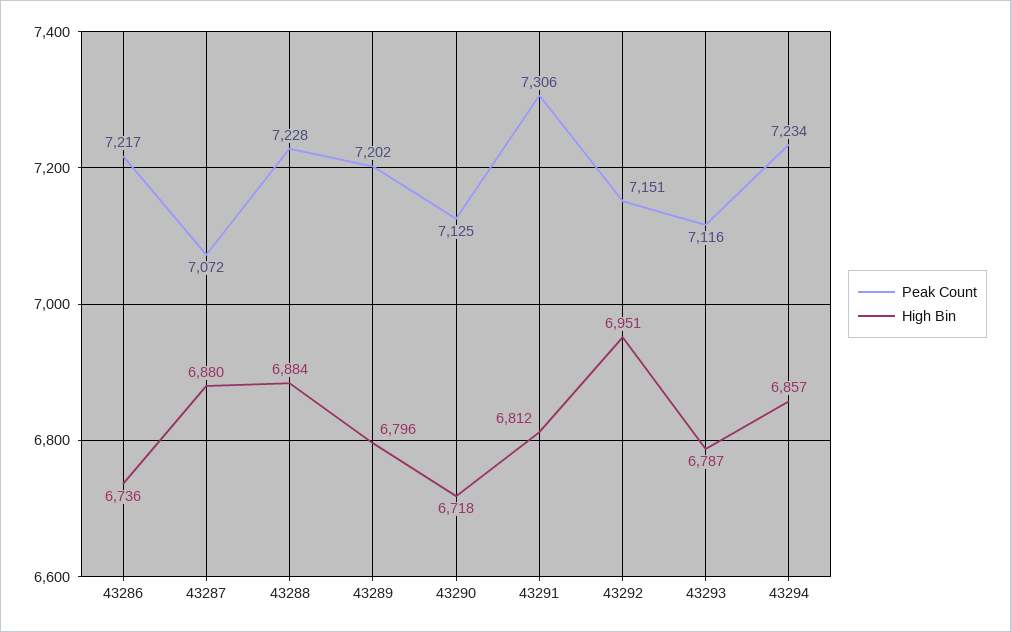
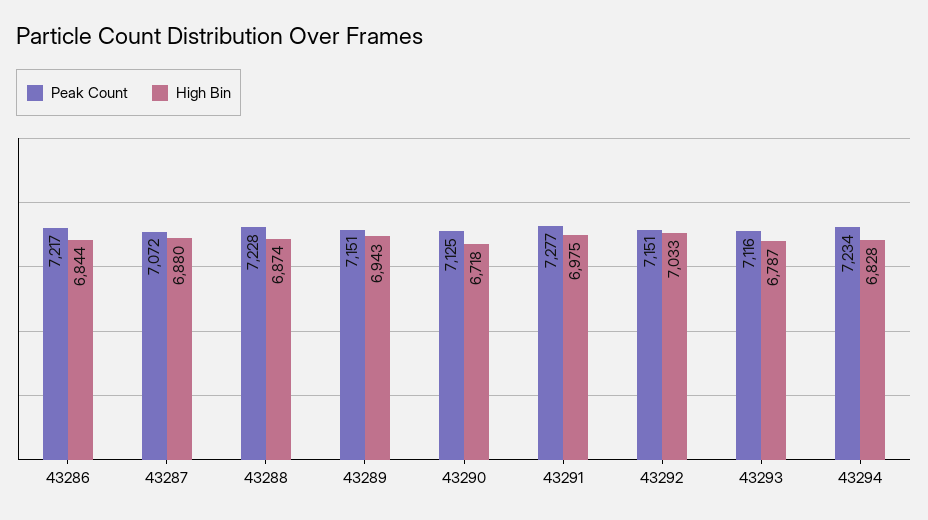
  {
    "Peak Count": {
      "43286": 7217,
      "43287": 7072,
      "43288": 7228,
-     "43289": 7202,
+     "43289": 7151,
      "43290": 7125,
-     "43291": 7306,
+     "43291": 7277,
      "43292": 7151,
      "43293": 7116,
      "43294": 7234
    },
    "High Bin": {
-     "43286": 6736,
+     "43286": 6844,
      "43287": 6880,
-     "43288": 6884,
+     "43288": 6874,
-     "43289": 6796,
+     "43289": 6943,
      "43290": 6718,
-     "43291": 6812,
+     "43291": 6975,
-     "43292": 6951,
+     "43292": 7033,
      "43293": 6787,
-     "43294": 6857
+     "43294": 6828
    }
  }

